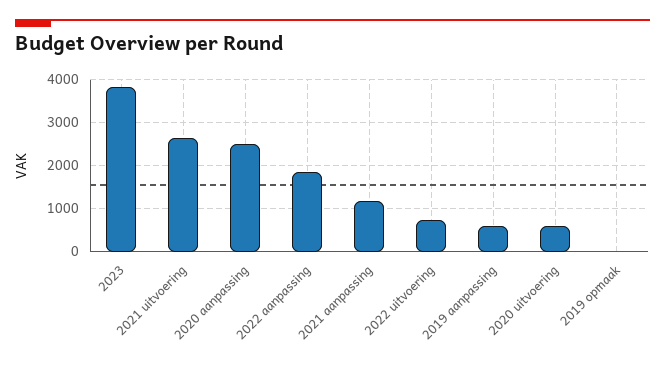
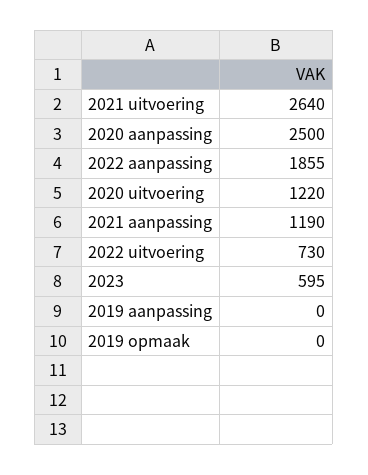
  {
-   "2023": 3800,
+   "2023": 595,
    "2021 uitvoering": 2640,
    "2020 aanpassing": 2500,
    "2022 aanpassing": 1855,
    "2021 aanpassing": 1190,
    "2022 uitvoering": 730,
-   "2019 aanpassing": 600,
+   "2019 aanpassing": 0,
-   "2020 uitvoering": 600,
+   "2020 uitvoering": 1220,
    "2019 opmaak": 0
  }

